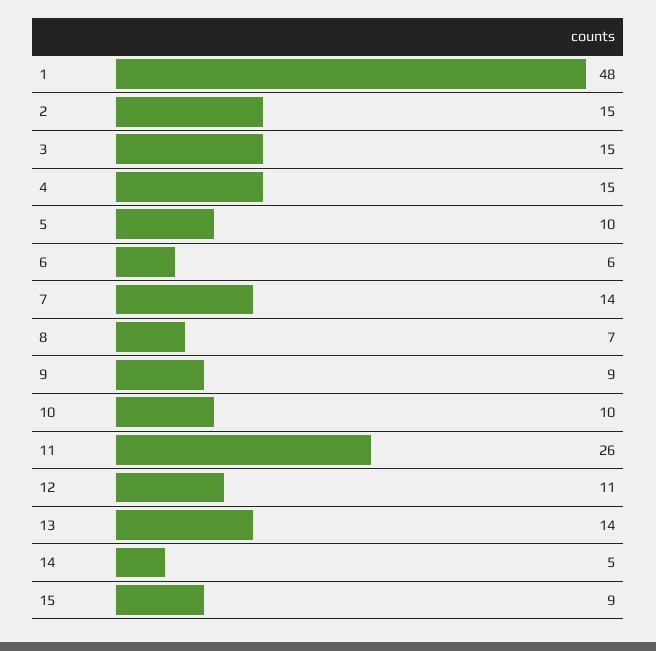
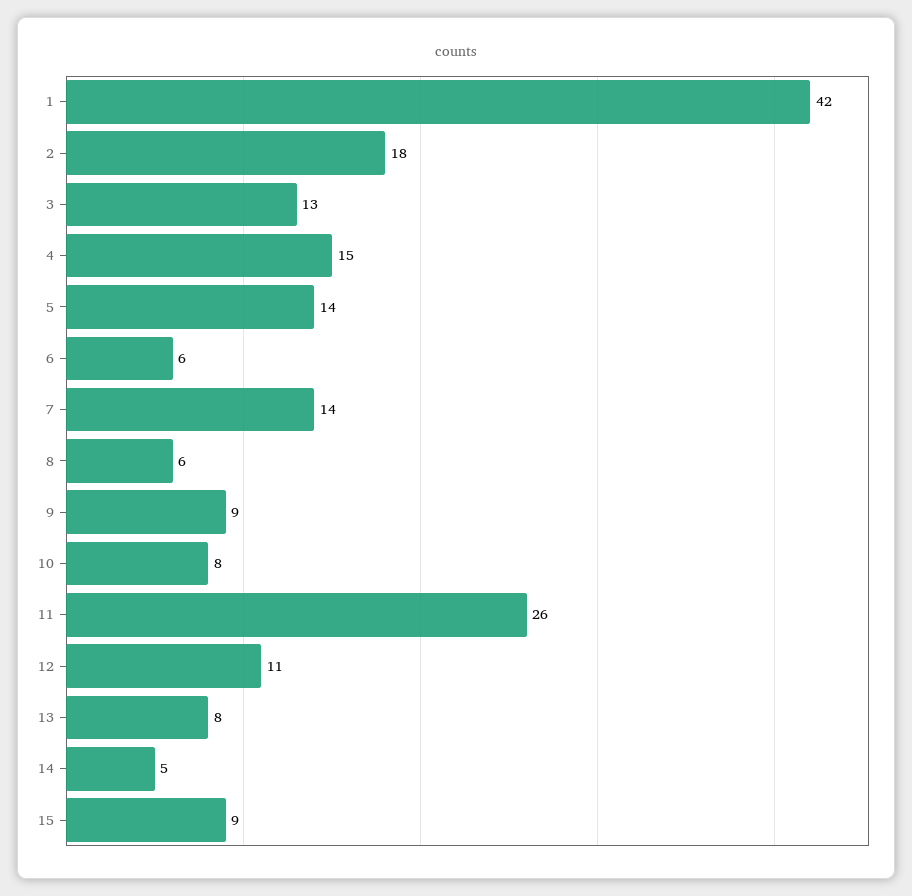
  {
-   "1": 48,
+   "1": 42,
-   "2": 15,
+   "2": 18,
-   "3": 15,
+   "3": 13,
    "4": 15,
-   "5": 10,
+   "5": 14,
    "6": 6,
    "7": 14,
-   "8": 7,
+   "8": 6,
    "9": 9,
-   "10": 10,
+   "10": 8,
    "11": 26,
    "12": 11,
-   "13": 14,
+   "13": 8,
    "14": 5,
    "15": 9
  }

